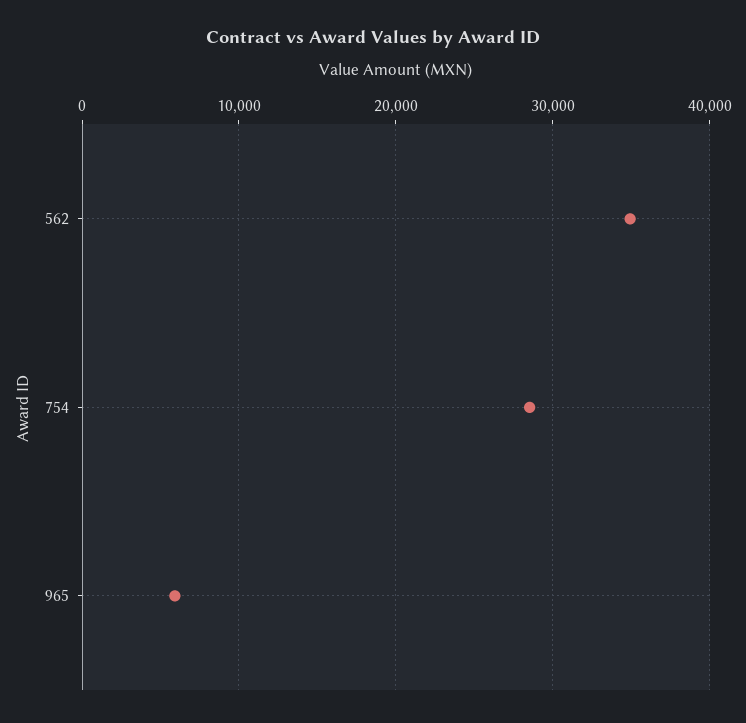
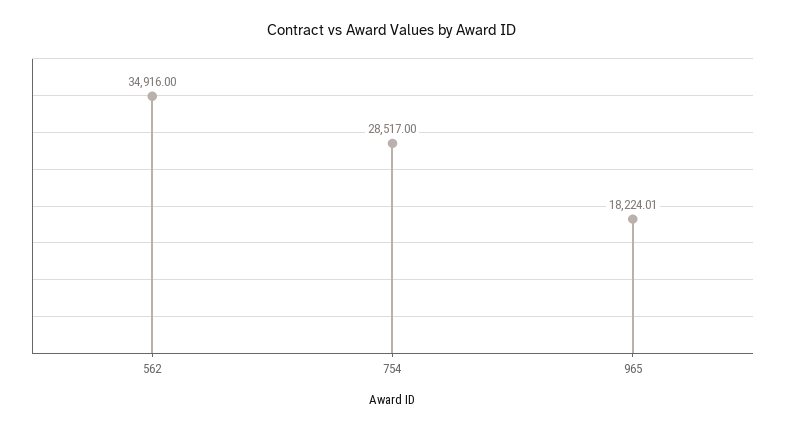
  {
    "562": 34916,
    "754": 28517,
-   "965": 6000
+   "965": 18224.01
  }

